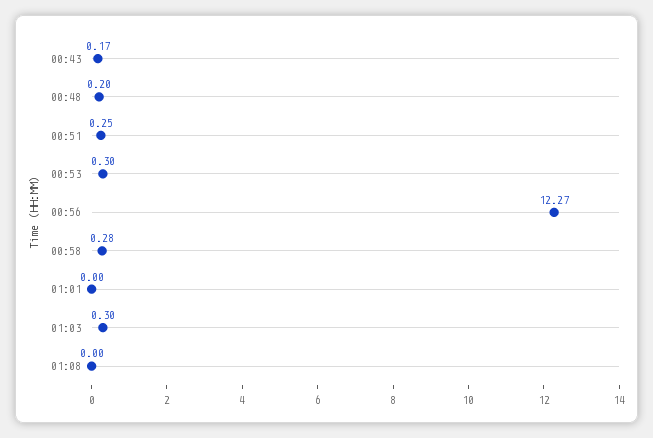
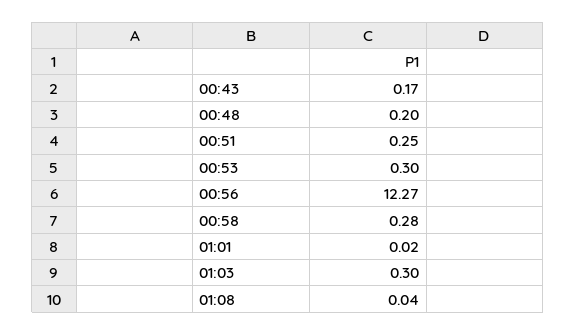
  {
    "00:43": 0.17,
    "00:48": 0.2,
    "00:51": 0.25,
    "00:53": 0.3,
    "00:56": 12.27,
    "00:58": 0.28,
-   "01:01": 0,
+   "01:01": 0.02,
    "01:03": 0.3,
-   "01:08": 0
+   "01:08": 0.04
  }

